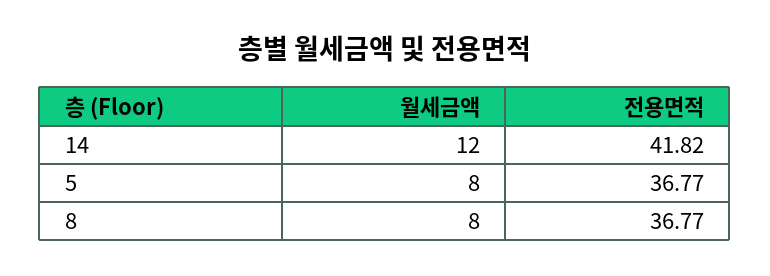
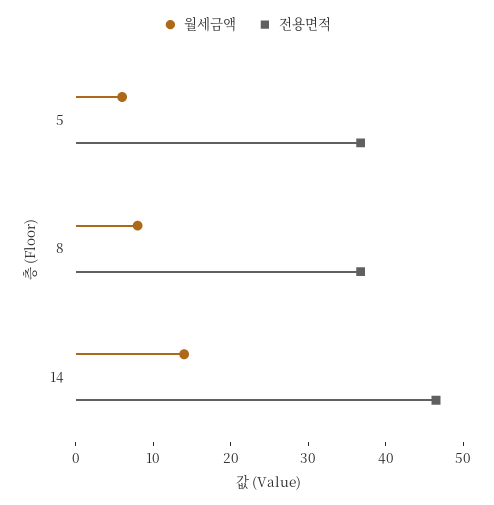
  {
    "월세금액": {
-     "14": 12,
+     "14": 14,
-     "5": 8,
+     "5": 6,
      "8": 8
    },
    "전용면적": {
-     "14": 41.82,
+     "14": 46,
      "5": 36.77,
      "8": 36.77
    }
  }

